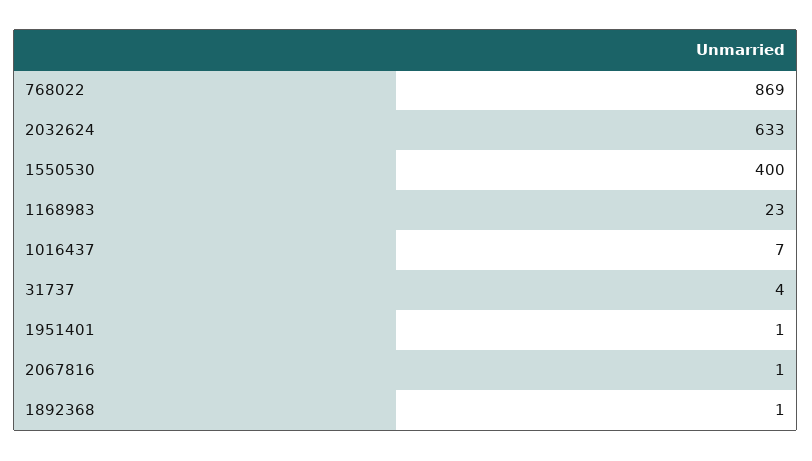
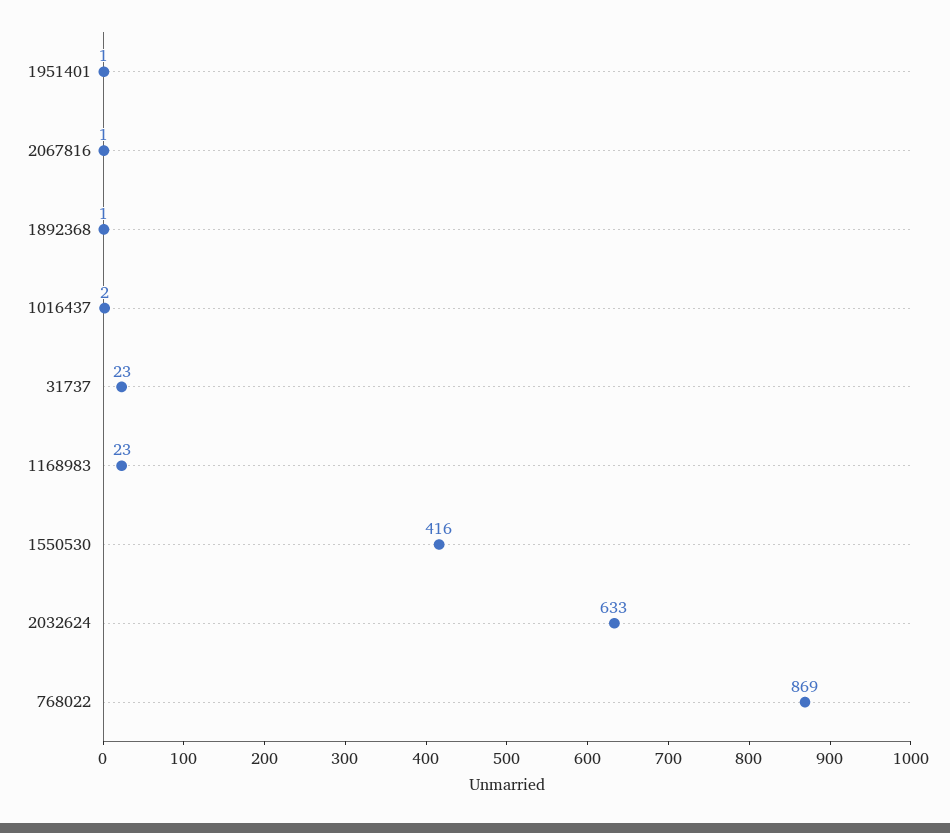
  {
    "768022": 869,
    "2032624": 633,
-   "1550530": 400,
+   "1550530": 416,
    "1168983": 23,
-   "1016437": 7,
+   "1016437": 2,
-   "31737": 4,
+   "31737": 23,
    "1951401": 1,
    "2067816": 1,
    "1892368": 1
  }

